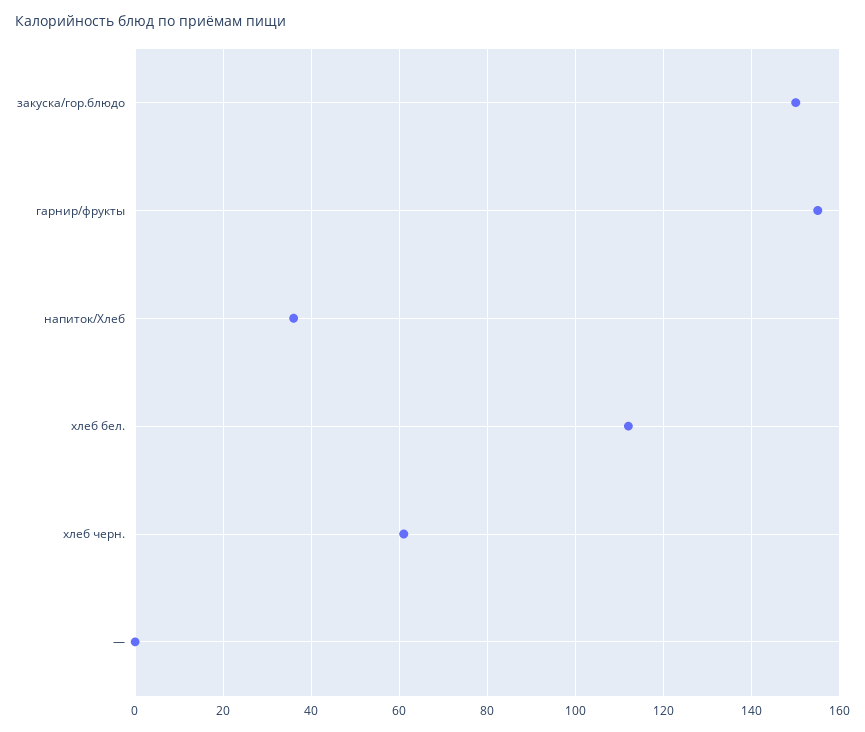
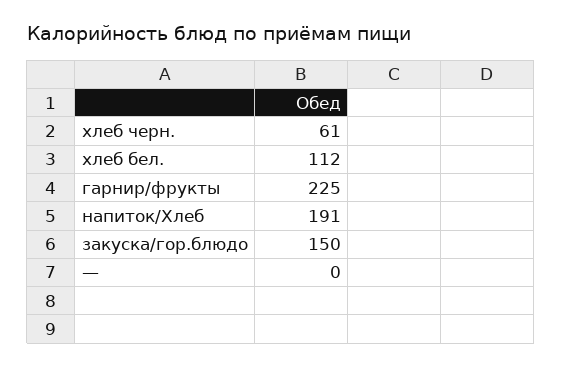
  {
    "закуска/гор.блюдо": 150,
-   "гарнир/фрукты": 155,
+   "гарнир/фрукты": 225,
-   "напиток/Хлеб": 35,
+   "напиток/Хлеб": 191,
    "хлеб бел.": 112,
    "хлеб черн.": 61,
    "—": 0
  }

